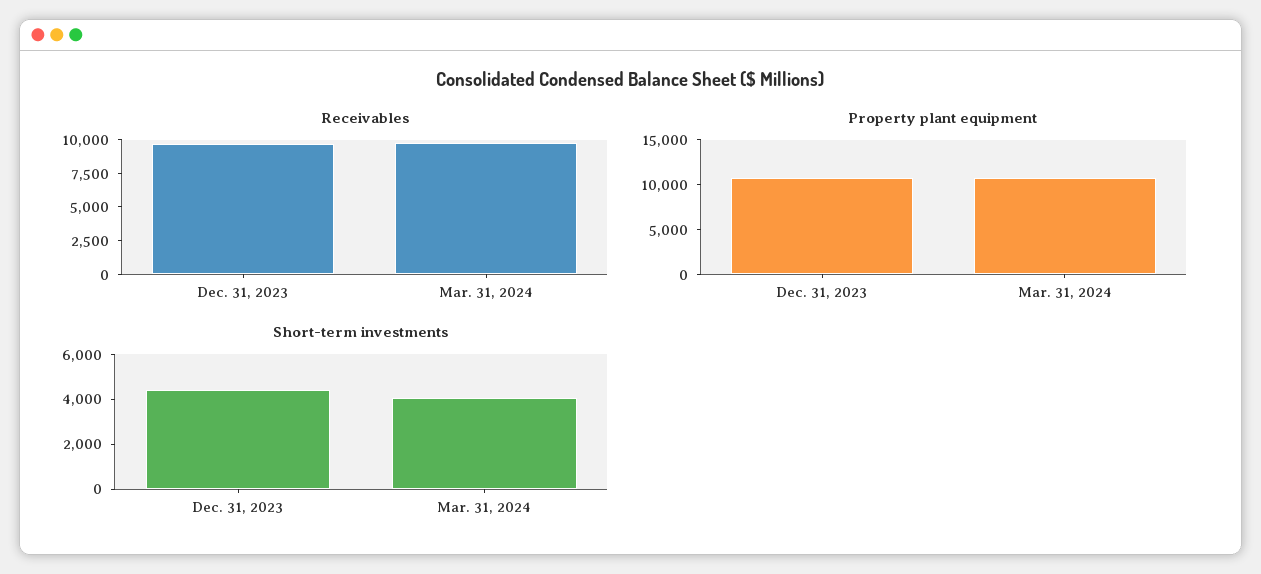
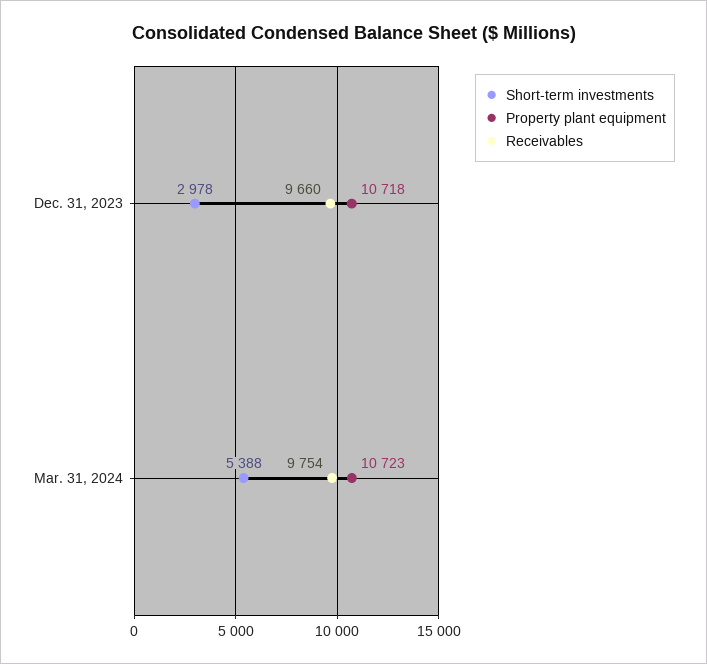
  {
    "Receivables": {
      "Dec. 31, 2023": 9660,
      "Mar. 31, 2024": 9754
    },
    "Property plant equipment": {
      "Dec. 31, 2023": 10718,
      "Mar. 31, 2024": 10723
    },
    "Short-term investments": {
-     "Dec. 31, 2023": 4500,
+     "Dec. 31, 2023": 2978,
-     "Mar. 31, 2024": 4000
+     "Mar. 31, 2024": 5388
    }
  }

